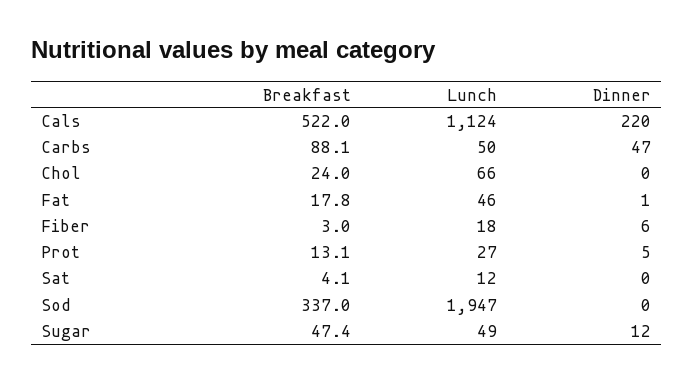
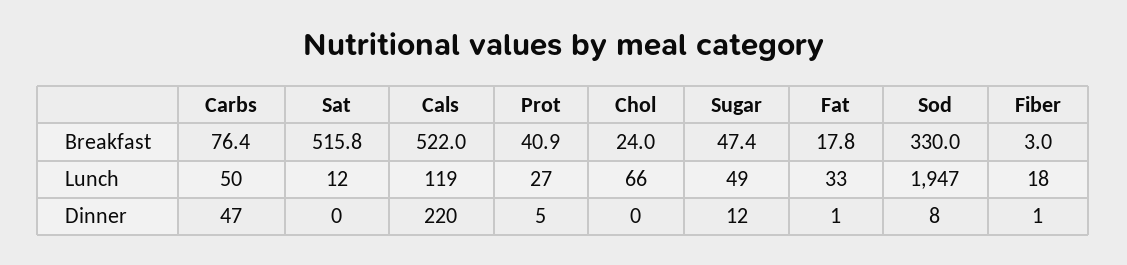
  {
    "Breakfast": {
      "Cals": 522,
-     "Carbs": 88.1,
+     "Carbs": 76.4,
      "Chol": 24,
      "Fat": 17.8,
      "Fiber": 3,
-     "Prot": 13.1,
+     "Prot": 40.9,
-     "Sat": 4.1,
+     "Sat": 515.8,
-     "Sod": 337,
+     "Sod": 330,
      "Sugar": 47.4
    },
    "Lunch": {
-     "Cals": 1124,
+     "Cals": 119,
      "Carbs": 50,
      "Chol": 66,
-     "Fat": 46,
+     "Fat": 33,
      "Fiber": 18,
      "Prot": 27,
      "Sat": 12,
      "Sod": 1947,
      "Sugar": 49
    },
    "Dinner": {
      "Cals": 220,
      "Carbs": 47,
      "Chol": 0,
      "Fat": 1,
-     "Fiber": 6,
+     "Fiber": 1,
      "Prot": 5,
      "Sat": 0,
-     "Sod": 0,
+     "Sod": 8,
      "Sugar": 12
    }
  }

